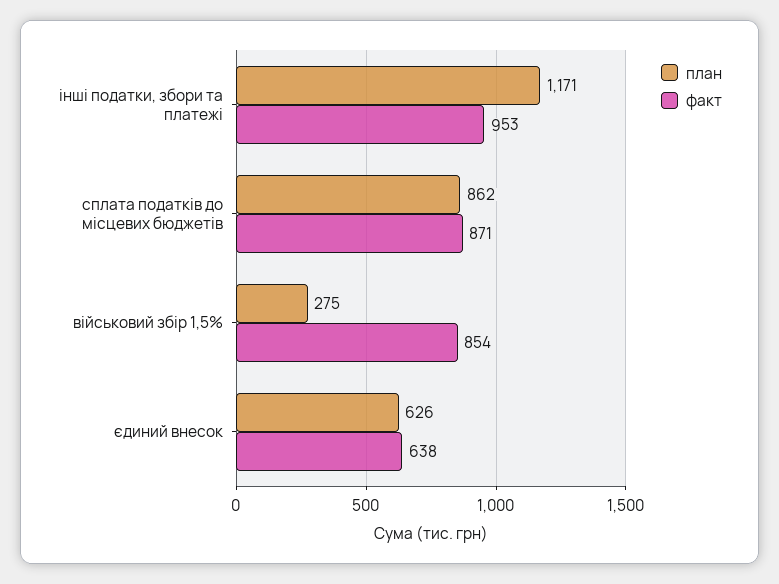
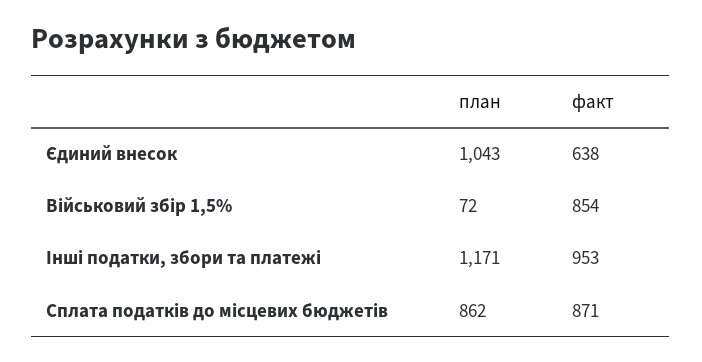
  {
    "план": {
      "інші податки, збори та платежі": 1171,
      "сплата податків до місцевих бюджетів": 862,
-     "військовий збір 1,5%": 275,
+     "військовий збір 1,5%": 72,
-     "єдиний внесок": 626
+     "єдиний внесок": 1043
    },
    "факт": {
      "інші податки, збори та платежі": 953,
      "сплата податків до місцевих бюджетів": 871,
      "військовий збір 1,5%": 854,
      "єдиний внесок": 638
    }
  }

